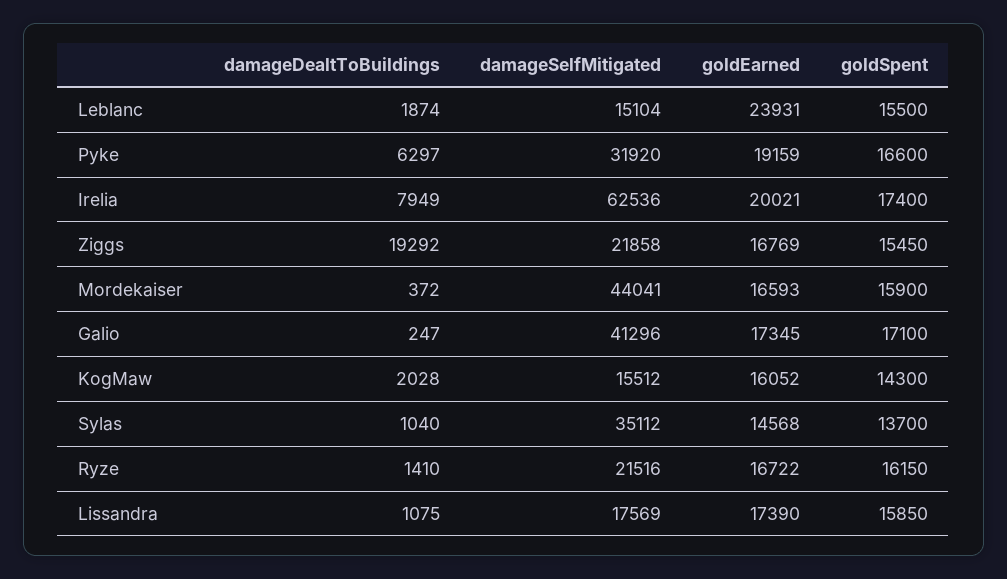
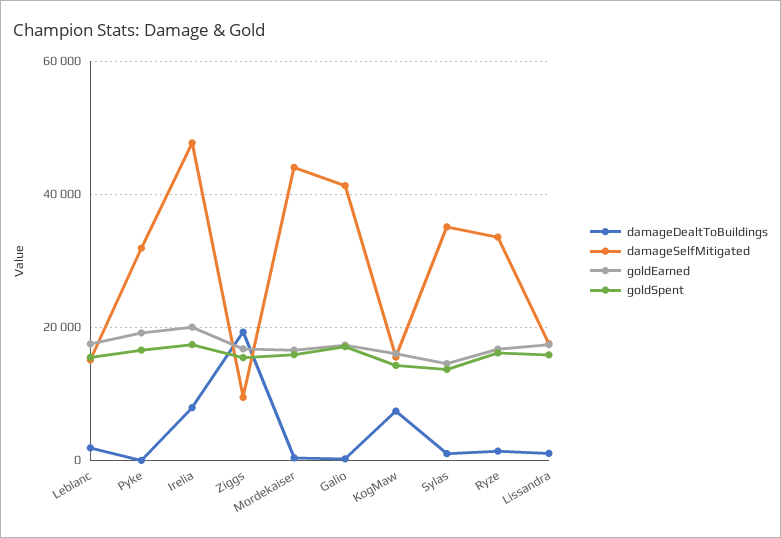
  {
    "damageDealtToBuildings": {
      "Leblanc": 1874,
-     "Pyke": 6297,
+     "Pyke": 0,
      "Irelia": 7949,
      "Ziggs": 19292,
      "Mordekaiser": 372,
      "Galio": 247,
-     "KogMaw": 2028,
+     "KogMaw": 8000,
      "Sylas": 1040,
      "Ryze": 1410,
      "Lissandra": 1075
    },
    "damageSelfMitigated": {
      "Leblanc": 15104,
      "Pyke": 31920,
-     "Irelia": 62536,
+     "Irelia": 48000,
-     "Ziggs": 21858,
+     "Ziggs": 10000,
      "Mordekaiser": 44041,
      "Galio": 41296,
      "KogMaw": 15512,
      "Sylas": 35112,
-     "Ryze": 21516,
+     "Ryze": 34000,
      "Lissandra": 17569
    },
    "goldEarned": {
-     "Leblanc": 23931,
+     "Leblanc": 18000,
      "Pyke": 19159,
      "Irelia": 20021,
      "Ziggs": 16769,
      "Mordekaiser": 16593,
      "Galio": 17345,
      "KogMaw": 16052,
      "Sylas": 14568,
      "Ryze": 16722,
      "Lissandra": 17390
    },
    "goldSpent": {
      "Leblanc": 15500,
      "Pyke": 16600,
      "Irelia": 17400,
      "Ziggs": 15450,
      "Mordekaiser": 15900,
      "Galio": 17100,
      "KogMaw": 14300,
      "Sylas": 13700,
      "Ryze": 16150,
      "Lissandra": 15850
    }
  }

